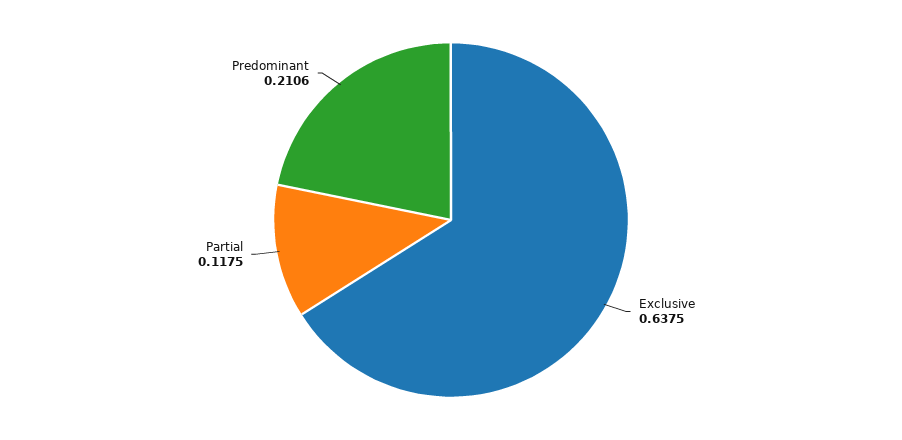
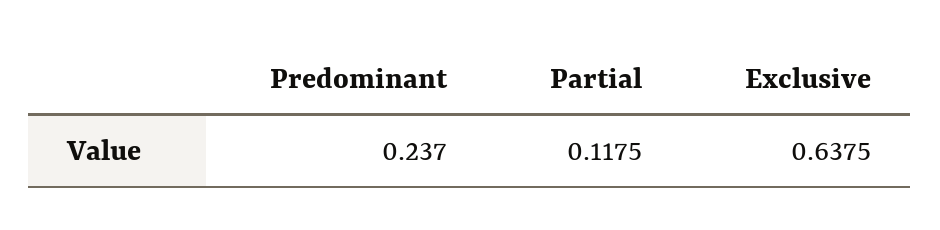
  {
    "Exclusive": 0.6375,
    "Partial": 0.1175,
-   "Predominant": 0.2106
+   "Predominant": 0.237
  }

